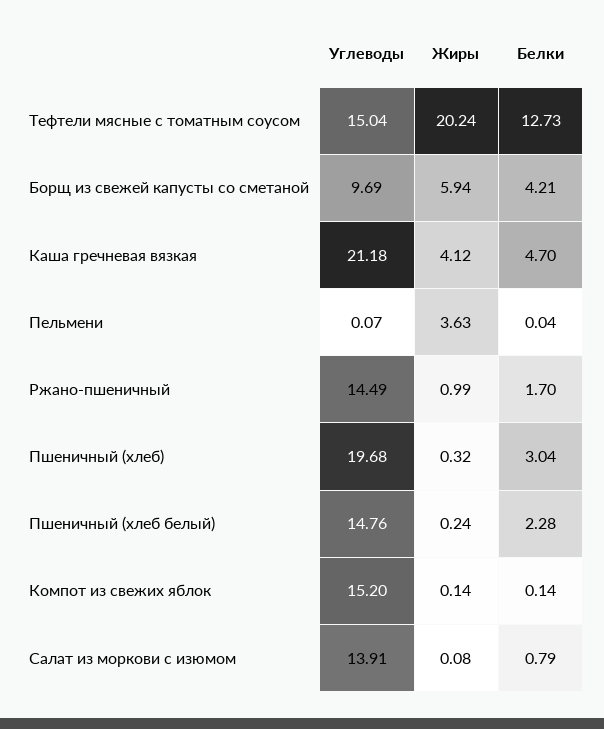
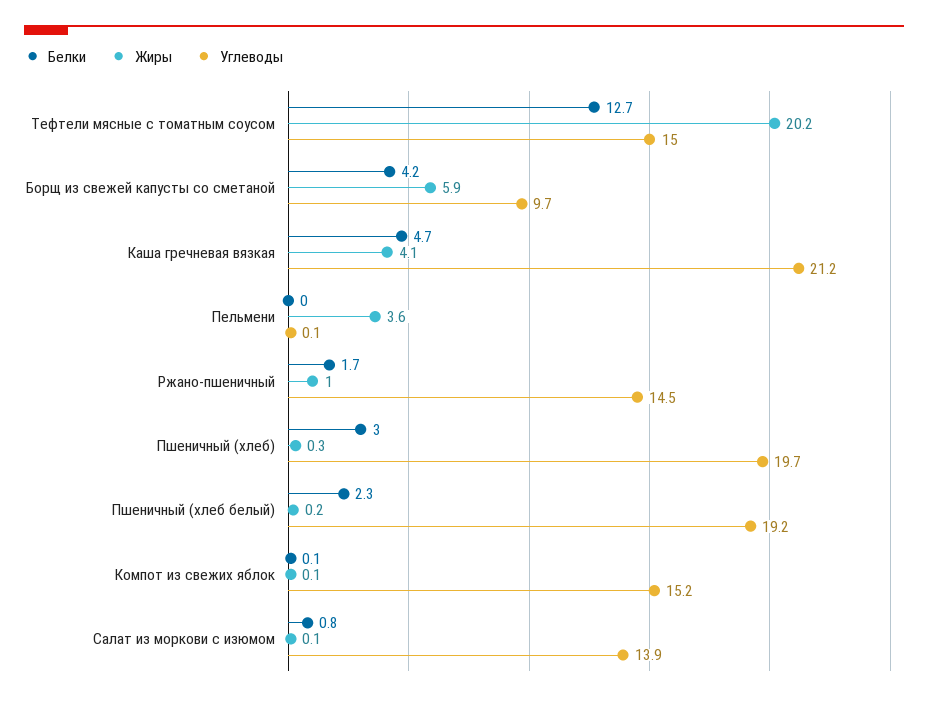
  {
    "Углеводы": {
      "Тефтели мясные с томатным соусом": 15.04,
      "Борщ из свежей капусты со сметаной": 9.69,
      "Каша гречневая вязкая": 21.18,
      "Пельмени": 0.07,
      "Ржано-пшеничный": 14.49,
      "Пшеничный (хлеб)": 19.68,
-     "Пшеничный (хлеб белый)": 14.76,
+     "Пшеничный (хлеб белый)": 19.2,
      "Компот из свежих яблок": 15.2,
      "Салат из моркови с изюмом": 13.91
    },
    "Жиры": {
      "Тефтели мясные с томатным соусом": 20.24,
      "Борщ из свежей капусты со сметаной": 5.94,
      "Каша гречневая вязкая": 4.12,
      "Пельмени": 3.63,
      "Ржано-пшеничный": 0.99,
      "Пшеничный (хлеб)": 0.32,
      "Пшеничный (хлеб белый)": 0.24,
      "Компот из свежих яблок": 0.14,
      "Салат из моркови с изюмом": 0.08
    },
    "Белки": {
      "Тефтели мясные с томатным соусом": 12.73,
      "Борщ из свежей капусты со сметаной": 4.21,
      "Каша гречневая вязкая": 4.7,
      "Пельмени": 0.04,
      "Ржано-пшеничный": 1.7,
      "Пшеничный (хлеб)": 3.04,
      "Пшеничный (хлеб белый)": 2.28,
      "Компот из свежих яблок": 0.14,
      "Салат из моркови с изюмом": 0.79
    }
  }

